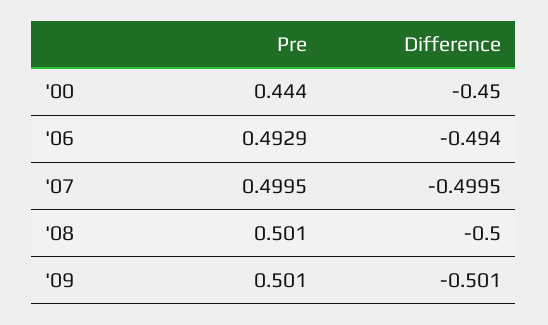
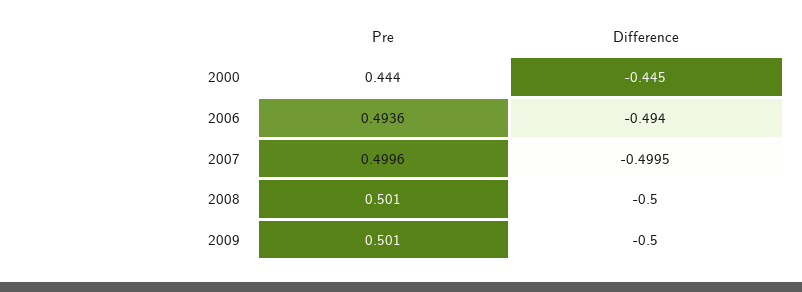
  {
    "Pre": {
      "'00": 0.444,
-     "'06": 0.4929,
+     "'06": 0.4936,
-     "'07": 0.4995,
+     "'07": 0.4996,
      "'08": 0.501,
      "'09": 0.501
    },
    "Difference": {
-     "'00": -0.45,
+     "'00": -0.445,
      "'06": -0.494,
      "'07": -0.4995,
      "'08": -0.5,
-     "'09": -0.501
+     "'09": -0.5
    }
  }

